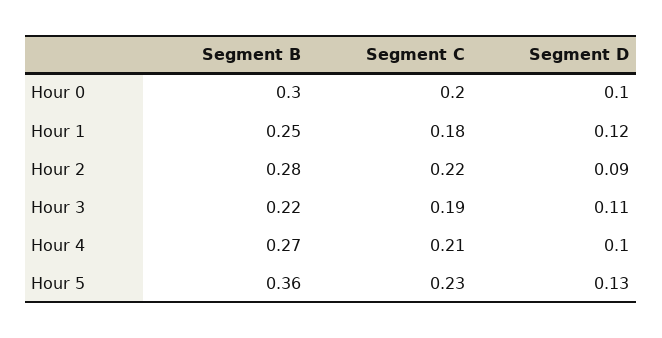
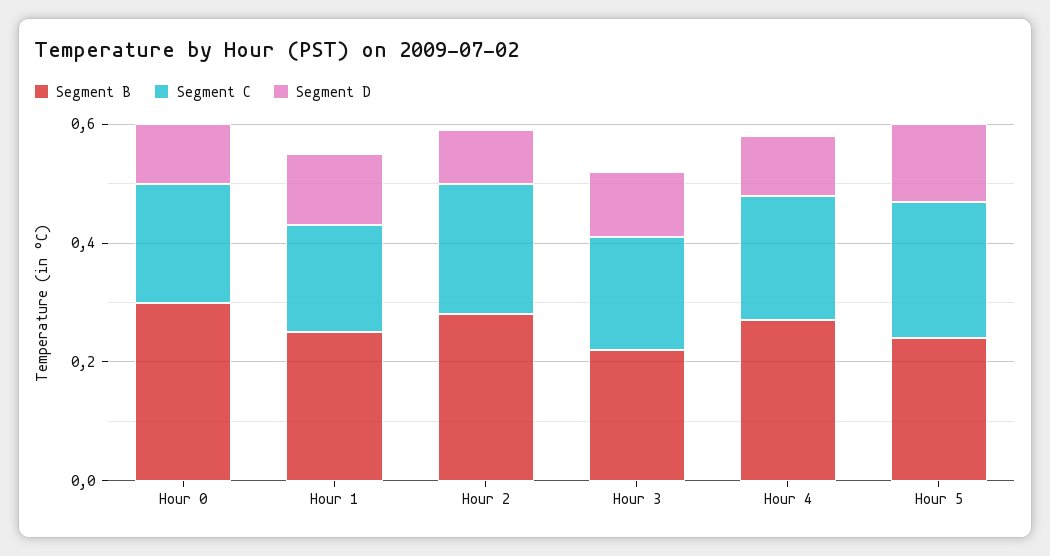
  {
    "Segment B": {
      "Hour 0": 0.3,
      "Hour 1": 0.25,
      "Hour 2": 0.28,
      "Hour 3": 0.22,
      "Hour 4": 0.27,
-     "Hour 5": 0.36
+     "Hour 5": 0.25
    },
    "Segment C": {
      "Hour 0": 0.2,
      "Hour 1": 0.18,
      "Hour 2": 0.22,
      "Hour 3": 0.19,
      "Hour 4": 0.21,
      "Hour 5": 0.23
    },
    "Segment D": {
      "Hour 0": 0.1,
      "Hour 1": 0.12,
      "Hour 2": 0.09,
      "Hour 3": 0.11,
      "Hour 4": 0.1,
      "Hour 5": 0.13
    }
  }

